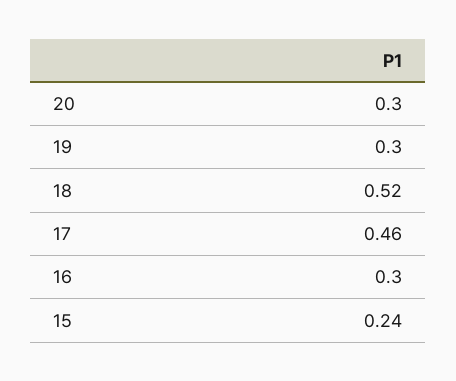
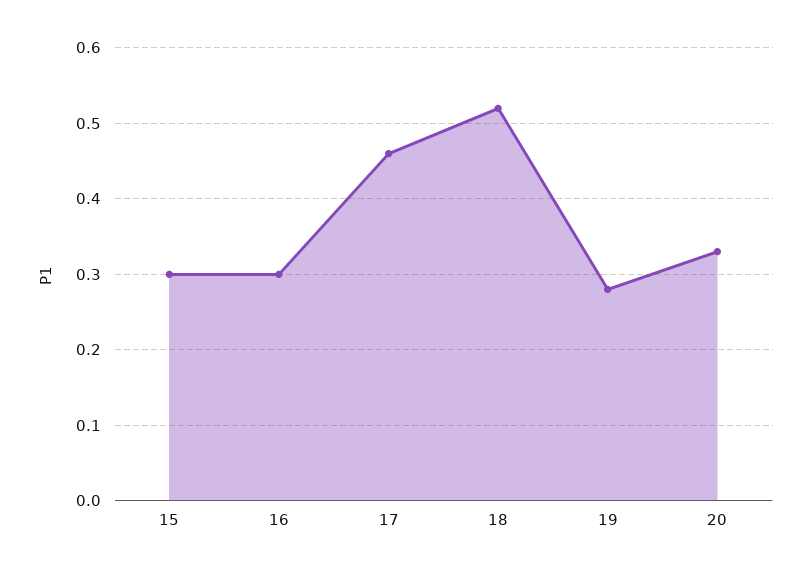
  {
-   "20": 0.3,
+   "20": 0.33,
-   "19": 0.3,
+   "19": 0.28,
    "18": 0.52,
    "17": 0.46,
    "16": 0.3,
-   "15": 0.24
+   "15": 0.3
  }

